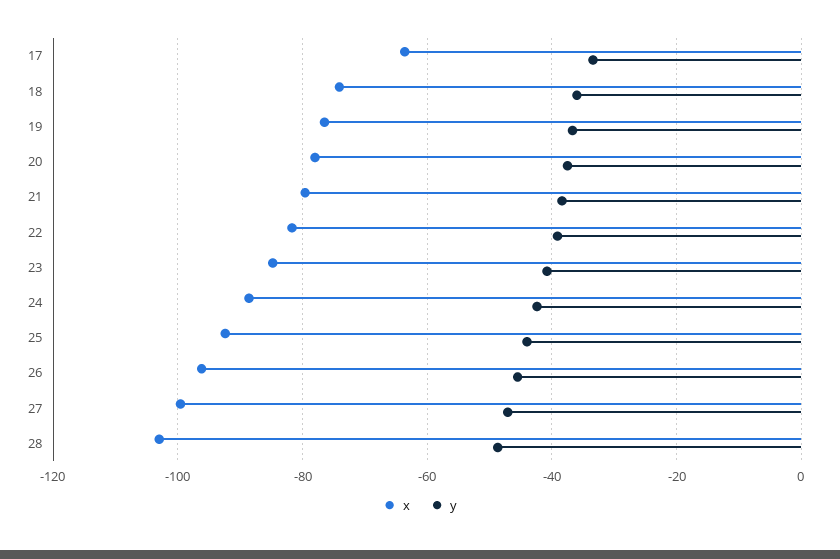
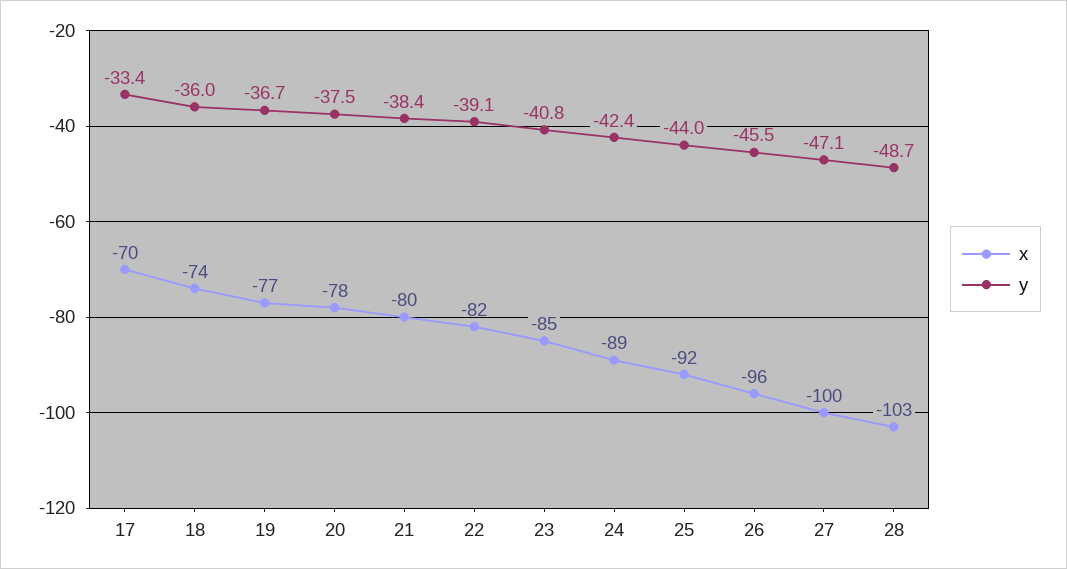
  {
    "x": {
-     "17": -64,
+     "17": -70,
      "18": -74,
      "19": -77,
      "20": -78,
      "21": -80,
      "22": -82,
      "23": -85,
      "24": -89,
      "25": -92,
      "26": -96,
      "27": -100,
      "28": -103
    },
    "y": {
      "17": -33.4,
      "18": -36,
      "19": -36.7,
      "20": -37.5,
      "21": -38.4,
      "22": -39.1,
      "23": -40.8,
      "24": -42.4,
      "25": -44,
      "26": -45.5,
      "27": -47.1,
      "28": -48.7
    }
  }

